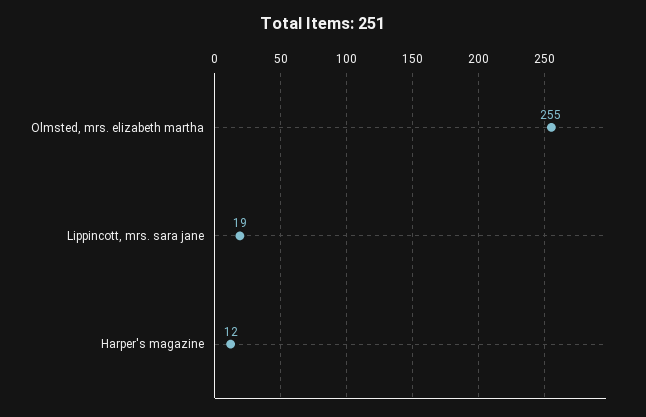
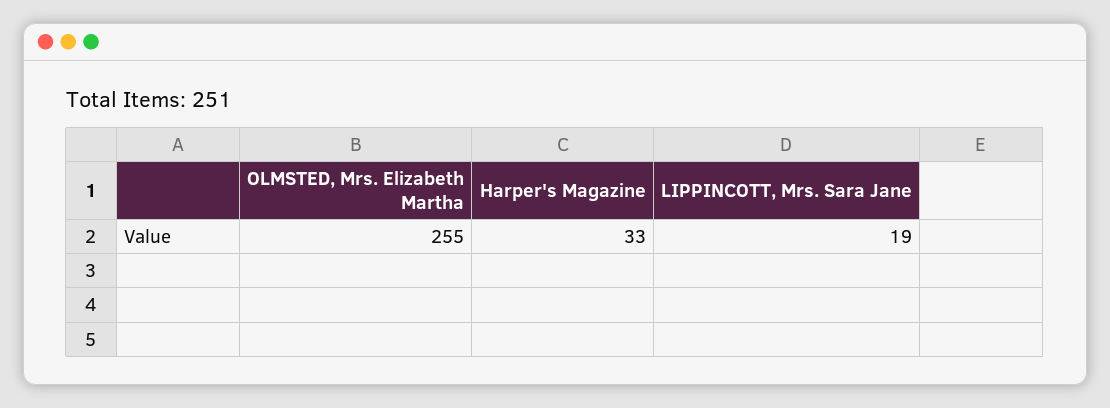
  {
    "Olmsted, mrs. elizabeth martha": 255,
    "Lippincott, mrs. sara jane": 19,
-   "Harper's magazine": 12
+   "Harper's magazine": 33
  }

